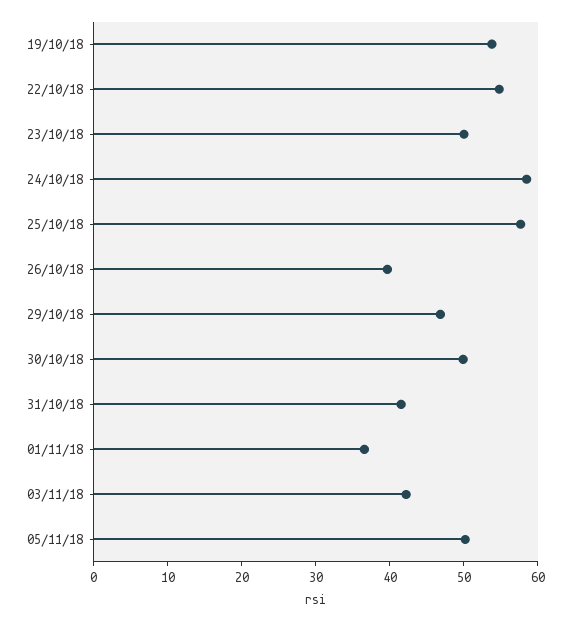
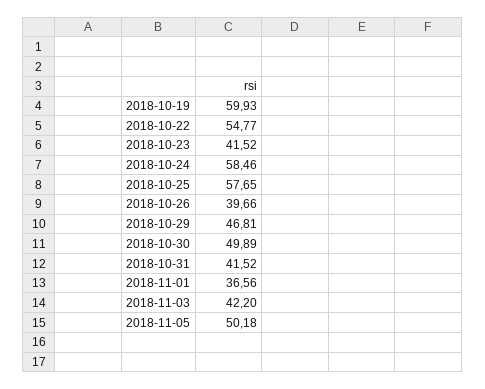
  {
-   "19/10/18": 54,
+   "19/10/18": 59.93,
    "22/10/18": 54.77,
-   "23/10/18": 50,
+   "23/10/18": 41.52,
    "24/10/18": 58.46,
    "25/10/18": 57.65,
    "26/10/18": 39.66,
    "29/10/18": 46.81,
    "30/10/18": 49.89,
    "31/10/18": 41.52,
    "01/11/18": 36.56,
    "03/11/18": 42.2,
    "05/11/18": 50.18
  }

